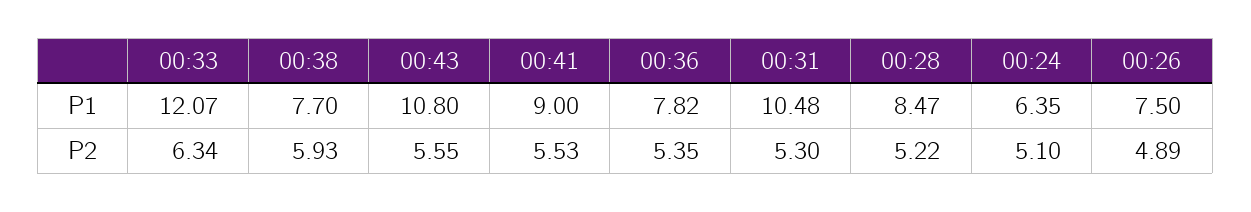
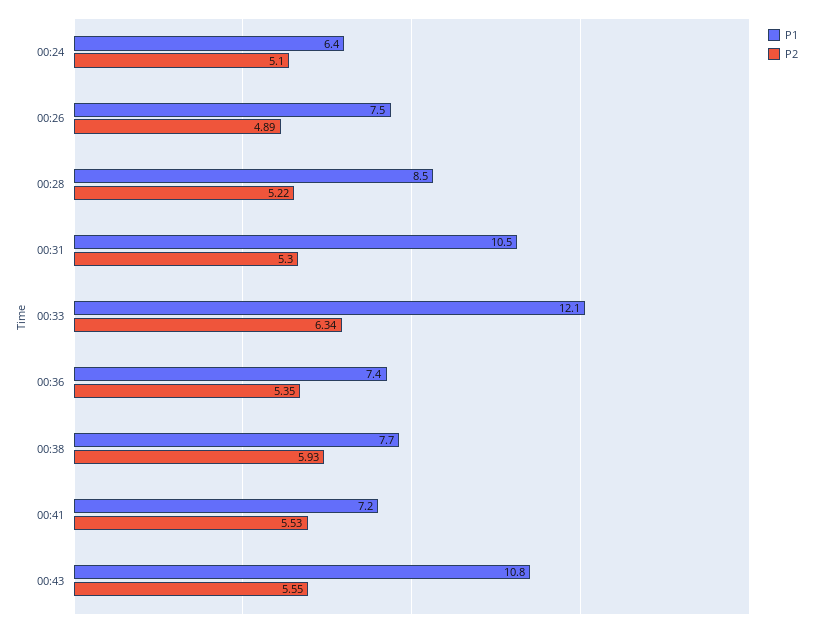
  {
    "P1": {
      "00:33": 12.07,
      "00:38": 7.7,
      "00:43": 10.8,
-     "00:41": 9,
+     "00:41": 7.2,
-     "00:36": 7.82,
+     "00:36": 7.4,
      "00:31": 10.48,
      "00:28": 8.47,
      "00:24": 6.35,
      "00:26": 7.5
    },
    "P2": {
      "00:33": 6.34,
      "00:38": 5.93,
      "00:43": 5.55,
      "00:41": 5.53,
      "00:36": 5.35,
      "00:31": 5.3,
      "00:28": 5.22,
      "00:24": 5.1,
      "00:26": 4.89
    }
  }

